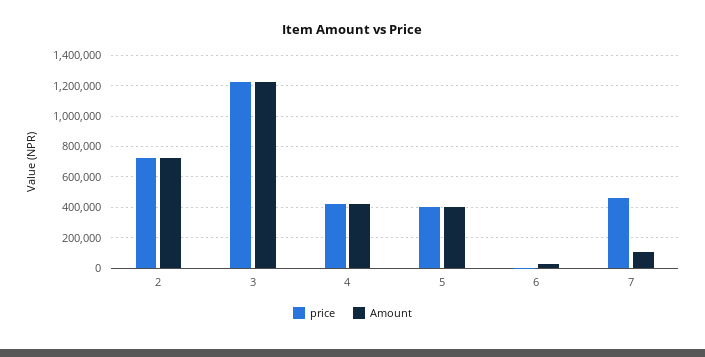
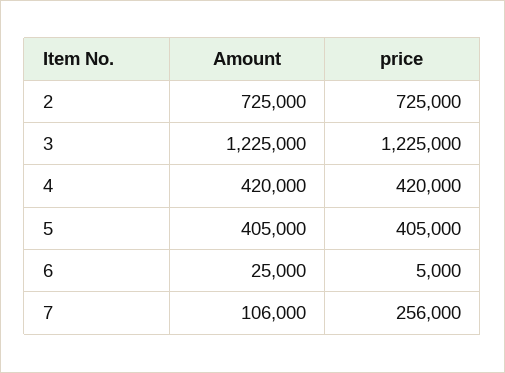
  {
    "price": {
      "2": 725000,
      "3": 1225000,
      "4": 420000,
      "5": 405000,
      "6": 5000,
-     "7": 450000
+     "7": 256000
    },
    "Amount": {
      "2": 725000,
      "3": 1225000,
      "4": 420000,
      "5": 405000,
      "6": 25000,
      "7": 106000
    }
  }

